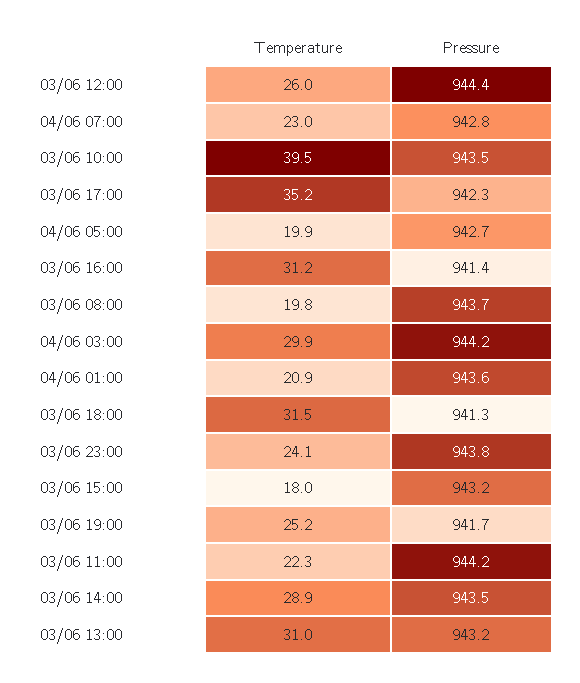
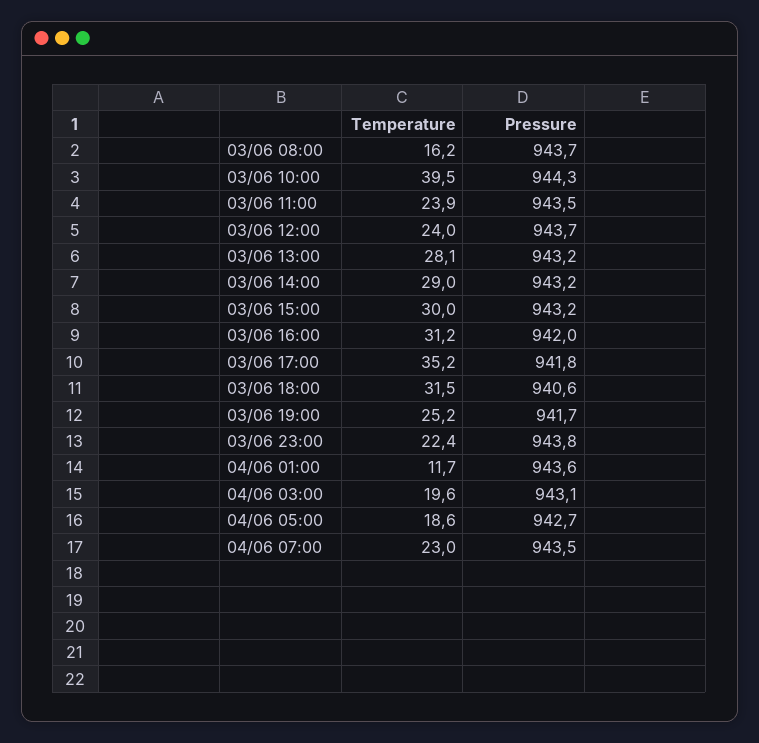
  {
    "Temperature": {
-     "03/06 12:00": 26,
+     "03/06 12:00": 24,
      "04/06 07:00": 23,
      "03/06 10:00": 39.5,
      "03/06 17:00": 35.2,
-     "04/06 05:00": 19.9,
+     "04/06 05:00": 18.6,
      "03/06 16:00": 31.2,
-     "03/06 08:00": 19.8,
+     "03/06 08:00": 16.2,
-     "04/06 03:00": 29.9,
+     "04/06 03:00": 19.6,
-     "04/06 01:00": 20.9,
+     "04/06 01:00": 11.7,
      "03/06 18:00": 31.5,
-     "03/06 23:00": 24.1,
+     "03/06 23:00": 22.4,
-     "03/06 15:00": 18,
+     "03/06 15:00": 30,
      "03/06 19:00": 25.2,
-     "03/06 11:00": 22.3,
+     "03/06 11:00": 23.9,
-     "03/06 14:00": 28.9,
+     "03/06 14:00": 29,
-     "03/06 13:00": 31
+     "03/06 13:00": 28.1
    },
    "Pressure": {
-     "03/06 12:00": 944.4,
+     "03/06 12:00": 943.7,
-     "04/06 07:00": 942.8,
+     "04/06 07:00": 943.5,
-     "03/06 10:00": 943.5,
+     "03/06 10:00": 944.3,
-     "03/06 17:00": 942.3,
+     "03/06 17:00": 941.8,
      "04/06 05:00": 942.7,
-     "03/06 16:00": 941.4,
+     "03/06 16:00": 942,
      "03/06 08:00": 943.7,
-     "04/06 03:00": 944.2,
+     "04/06 03:00": 943.1,
      "04/06 01:00": 943.6,
-     "03/06 18:00": 941.3,
+     "03/06 18:00": 940.6,
      "03/06 23:00": 943.8,
      "03/06 15:00": 943.2,
      "03/06 19:00": 941.7,
-     "03/06 11:00": 944.2,
+     "03/06 11:00": 943.5,
-     "03/06 14:00": 943.5,
+     "03/06 14:00": 943.2,
      "03/06 13:00": 943.2
    }
  }

